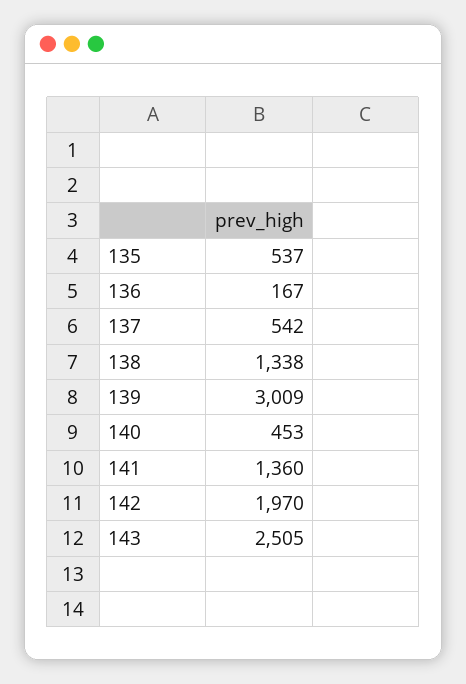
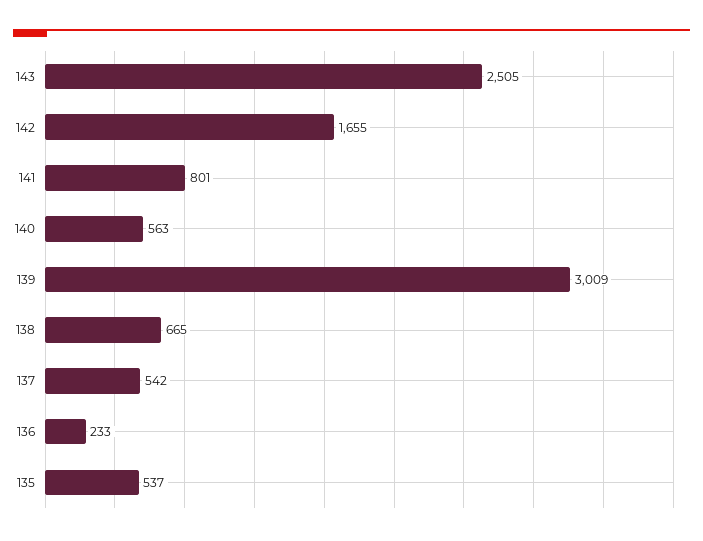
  {
    "135": 537,
-   "136": 167,
+   "136": 233,
    "137": 542,
-   "138": 1338,
+   "138": 665,
    "139": 3009,
-   "140": 453,
+   "140": 563,
-   "141": 1360,
+   "141": 801,
-   "142": 1970,
+   "142": 1655,
    "143": 2505
  }

